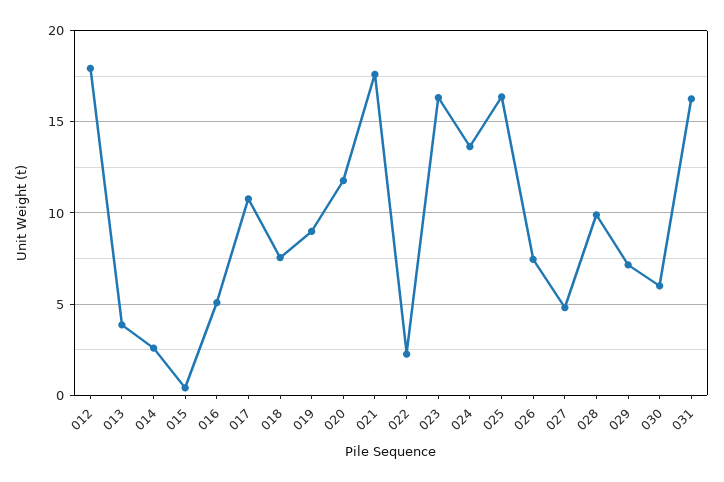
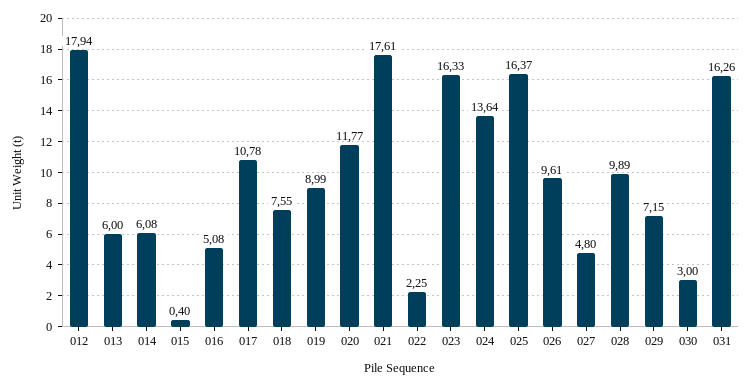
  {
    "012": 17.94,
-   "013": 4,
+   "013": 6,
-   "014": 2.5,
+   "014": 6.08,
    "015": 0.4,
    "016": 5.08,
    "017": 10.78,
    "018": 7.55,
    "019": 8.99,
    "020": 11.77,
    "021": 17.61,
    "022": 2.25,
    "023": 16.33,
    "024": 13.64,
    "025": 16.37,
-   "026": 7.5,
+   "026": 9.61,
    "027": 4.8,
    "028": 9.89,
    "029": 7.15,
-   "030": 6,
+   "030": 3,
    "031": 16.26
  }

